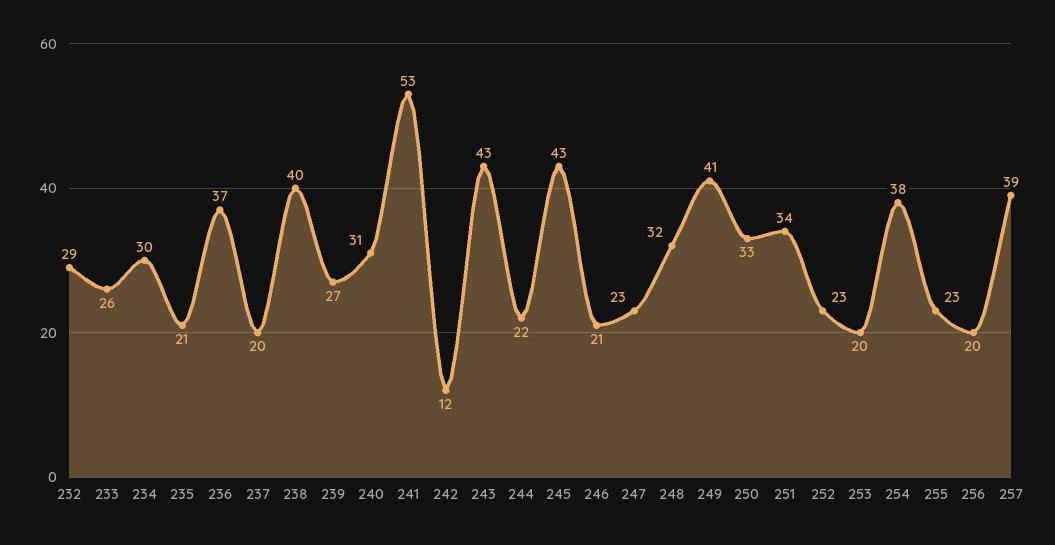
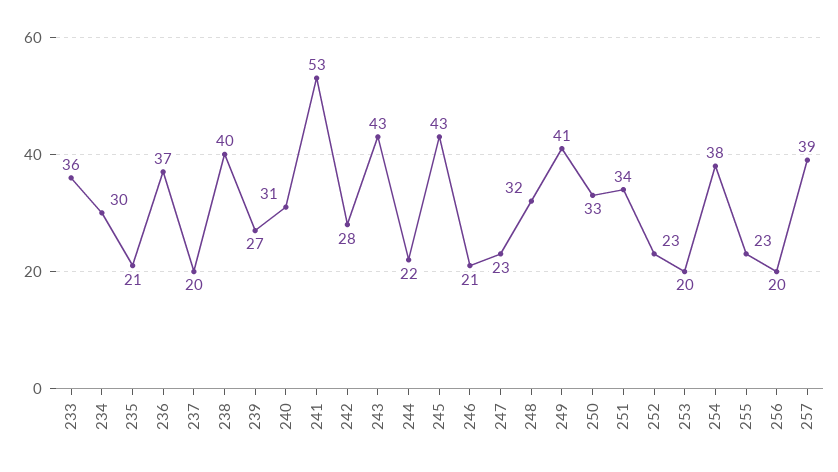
  {
-   "232": 29,
-   "233": 26,
+   "233": 36,
    "234": 30,
    "235": 21,
    "236": 37,
    "237": 20,
    "238": 40,
    "239": 27,
    "240": 31,
    "241": 53,
-   "242": 12,
+   "242": 28,
    "243": 43,
    "244": 22,
    "245": 43,
    "246": 21,
    "247": 23,
    "248": 32,
    "249": 41,
    "250": 33,
    "251": 34,
    "252": 23,
    "253": 20,
    "254": 38,
    "255": 23,
    "256": 20,
    "257": 39
  }

